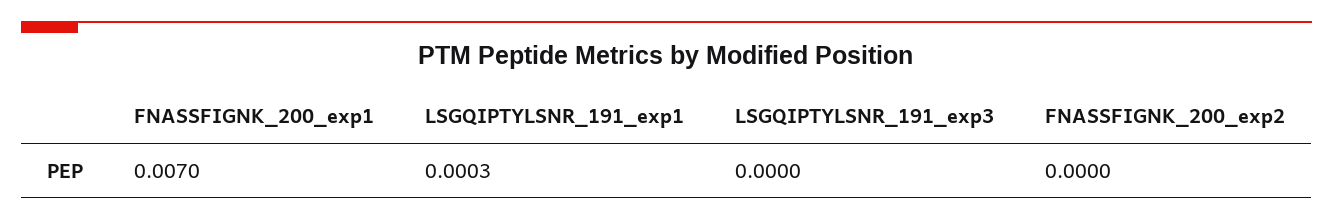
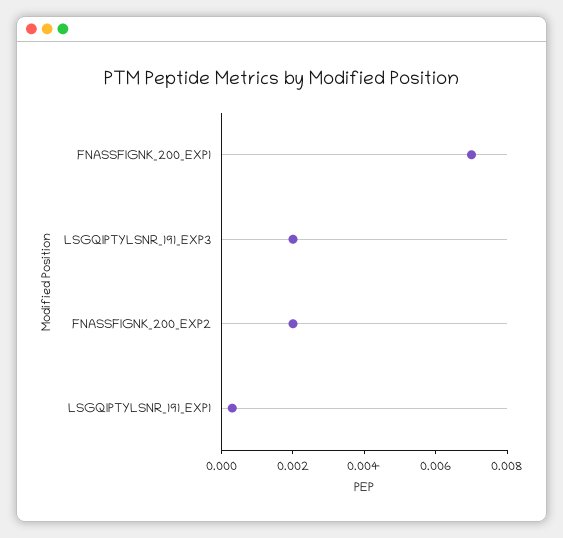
  {
    "FNASSFIGNK_200_exp1": 0.007,
    "LSGQIPTYLSNR_191_exp1": 0.0003,
-   "LSGQIPTYLSNR_191_exp3": 0,
+   "LSGQIPTYLSNR_191_exp3": 0.002,
-   "FNASSFIGNK_200_exp2": 0
+   "FNASSFIGNK_200_exp2": 0.002
  }

